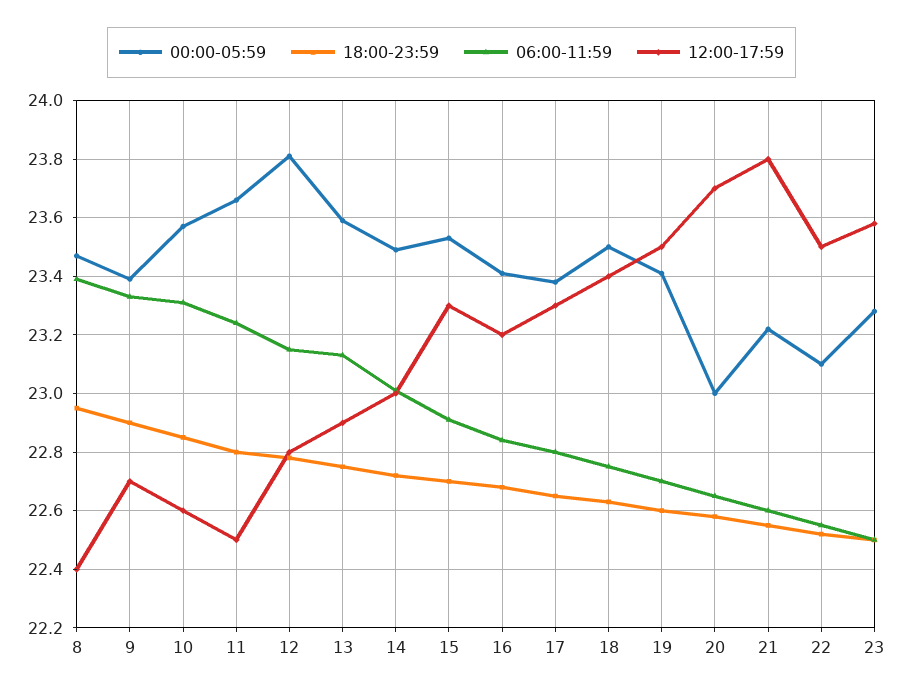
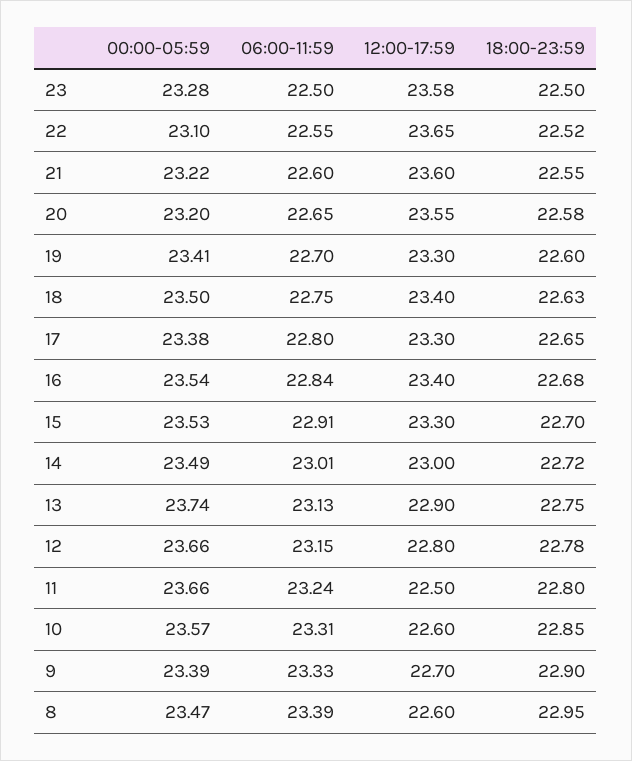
  {
    "00:00-05:59": {
      "8": 23.47,
      "9": 23.39,
      "10": 23.57,
      "11": 23.66,
-     "12": 23.8,
+     "12": 23.66,
-     "13": 23.6,
+     "13": 23.74,
      "14": 23.49,
      "15": 23.53,
-     "16": 23.4,
+     "16": 23.54,
      "17": 23.38,
      "18": 23.5,
      "19": 23.41,
-     "20": 23,
+     "20": 23.2,
      "21": 23.22,
      "22": 23.1,
      "23": 23.28
    },
    "18:00-23:59": {
      "8": 22.95,
      "9": 22.9,
      "10": 22.85,
      "11": 22.8,
      "12": 22.78,
      "13": 22.75,
      "14": 22.72,
      "15": 22.7,
      "16": 22.68,
      "17": 22.65,
      "18": 22.63,
      "19": 22.6,
      "20": 22.58,
      "21": 22.55,
      "22": 22.52,
      "23": 22.5
    },
    "06:00-11:59": {
      "8": 23.39,
      "9": 23.33,
      "10": 23.31,
      "11": 23.24,
      "12": 23.15,
      "13": 23.13,
      "14": 23.01,
      "15": 22.91,
      "16": 22.84,
      "17": 22.8,
      "18": 22.75,
      "19": 22.7,
      "20": 22.65,
      "21": 22.6,
      "22": 22.55,
      "23": 22.5
    },
    "12:00-17:59": {
-     "8": 22.4,
+     "8": 22.6,
      "9": 22.7,
      "10": 22.6,
      "11": 22.5,
      "12": 22.8,
      "13": 22.9,
      "14": 23,
      "15": 23.3,
-     "16": 23.2,
+     "16": 23.4,
      "17": 23.3,
      "18": 23.4,
-     "19": 23.5,
+     "19": 23.3,
-     "20": 23.7,
+     "20": 23.55,
-     "21": 23.8,
+     "21": 23.6,
-     "22": 23.5,
+     "22": 23.65,
      "23": 23.58
    }
  }

